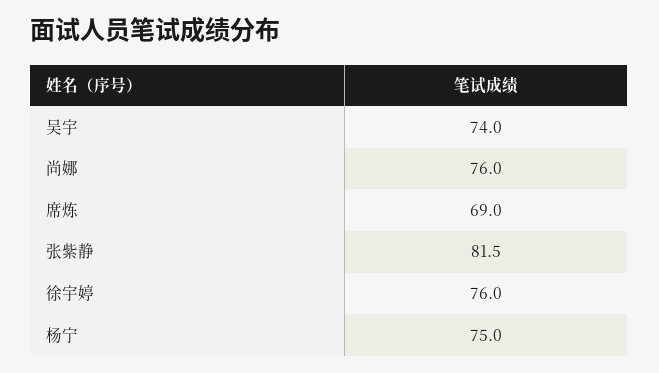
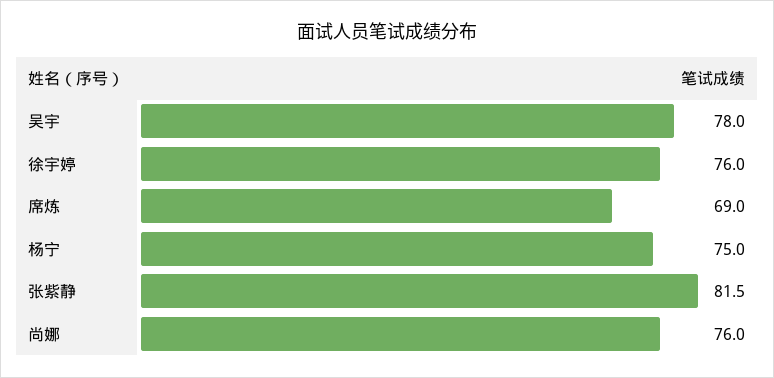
  {
-   "吴宇": 74,
+   "吴宇": 78,
    "尚娜": 76,
    "席炼": 69,
    "张紫静": 81.5,
    "徐宇婷": 76,
    "杨宁": 75
  }

